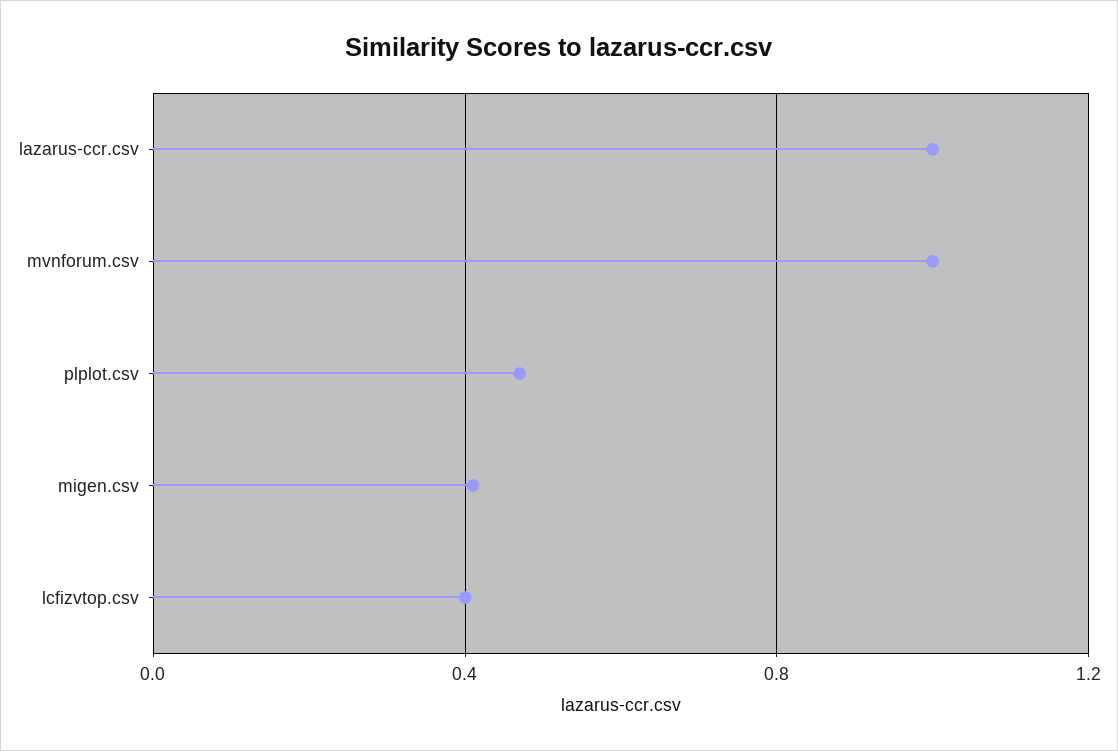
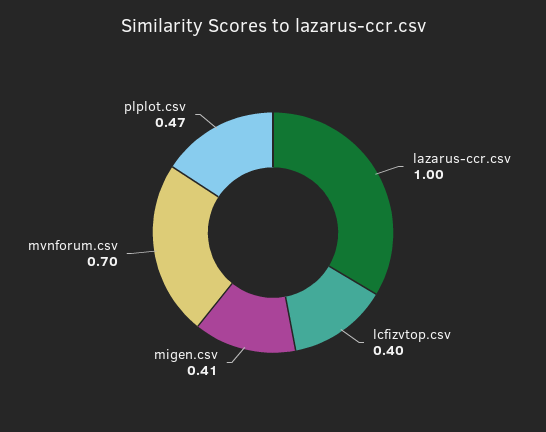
  {
    "lazarus-ccr.csv": 1,
-   "mvnforum.csv": 1,
+   "mvnforum.csv": 0.7,
    "plplot.csv": 0.47,
    "migen.csv": 0.41,
    "lcfizvtop.csv": 0.4
  }

